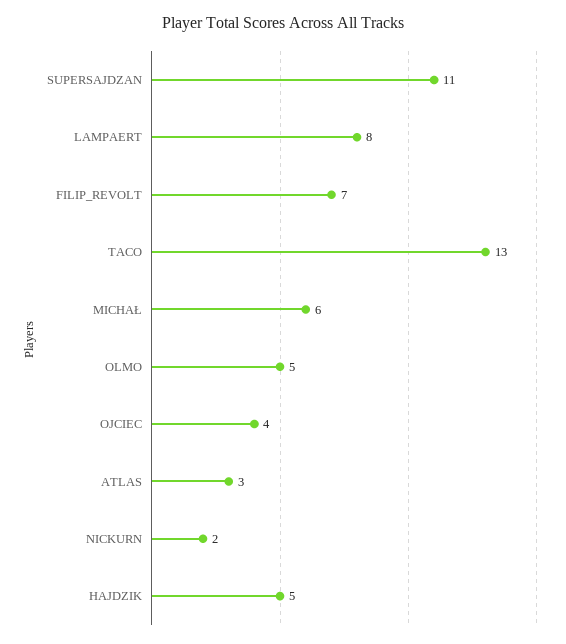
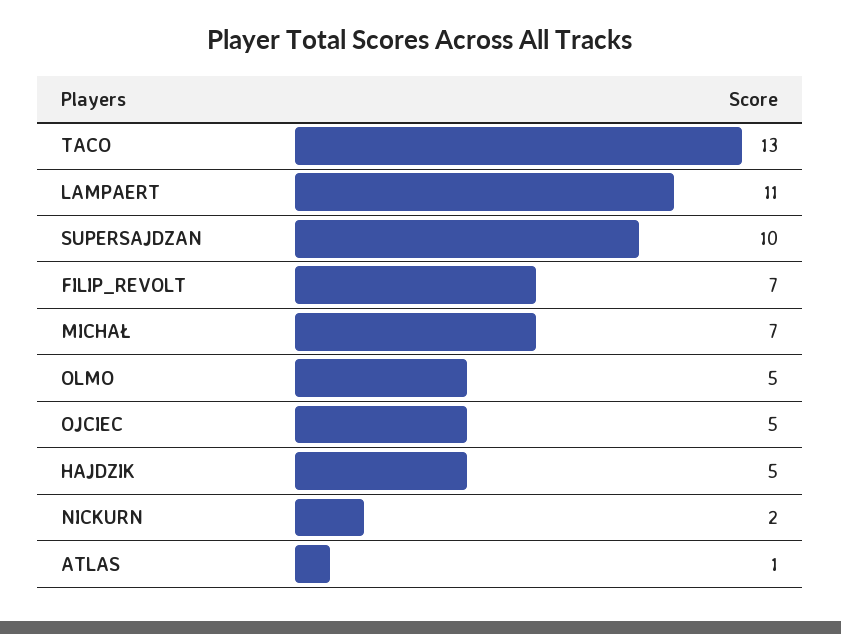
  {
-   "SUPERSAJDZAN": 11,
+   "SUPERSAJDZAN": 10,
-   "LAMPAERT": 8,
+   "LAMPAERT": 11,
    "FILIP_REVOLT": 7,
    "TACO": 13,
-   "MICHAŁ": 6,
+   "MICHAŁ": 7,
    "OLMO": 5,
-   "OJCIEC": 4,
+   "OJCIEC": 5,
-   "ATLAS": 3,
+   "ATLAS": 1,
    "NICKURN": 2,
    "HAJDZIK": 5
  }

